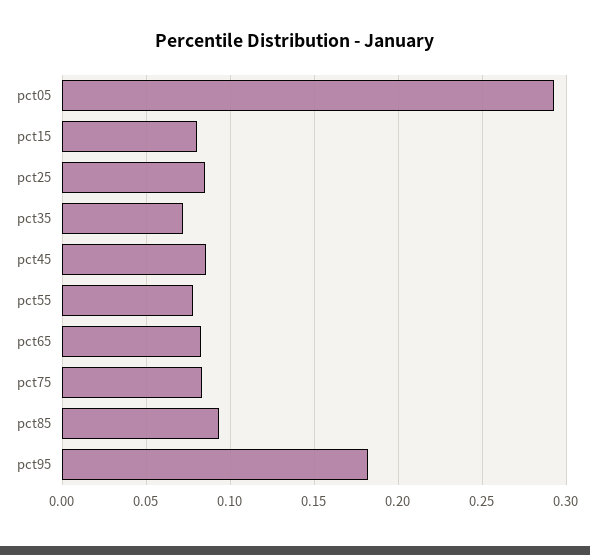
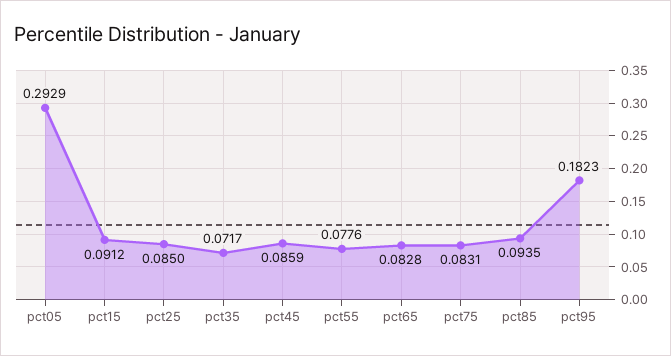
  {
    "pct05": 0.2929,
-   "pct15": 0.08,
+   "pct15": 0.0912,
    "pct25": 0.085,
    "pct35": 0.0717,
    "pct45": 0.0859,
    "pct55": 0.0776,
    "pct65": 0.0828,
    "pct75": 0.0831,
    "pct85": 0.0935,
    "pct95": 0.1823
  }

